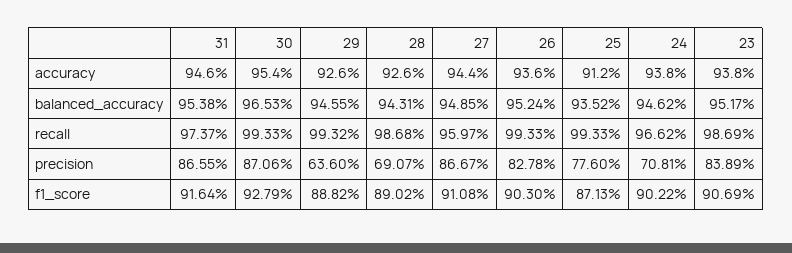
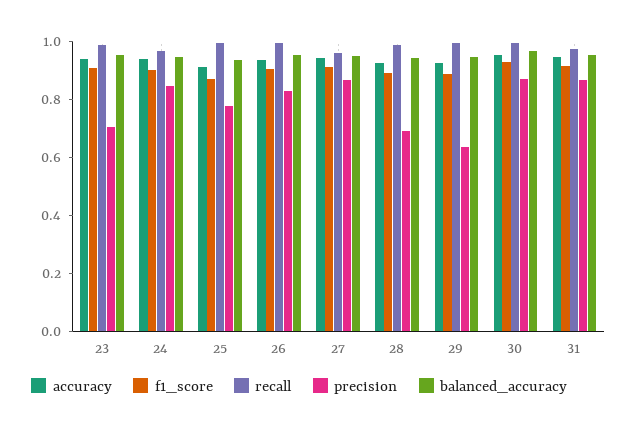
  {
    "accuracy": {
      "31": 0.946,
      "30": 0.954,
      "29": 0.926,
      "28": 0.926,
      "27": 0.944,
      "26": 0.936,
      "25": 0.912,
      "24": 0.938,
      "23": 0.938
    },
    "balanced_accuracy": {
      "31": 0.9538,
      "30": 0.9653,
      "29": 0.9455,
      "28": 0.9431,
      "27": 0.9485,
      "26": 0.9524,
      "25": 0.9352,
      "24": 0.9462,
      "23": 0.9517
    },
    "recall": {
      "31": 0.9737,
      "30": 0.9933,
      "29": 0.9932,
      "28": 0.9868,
      "27": 0.9597,
      "26": 0.9933,
      "25": 0.9933,
      "24": 0.9662,
      "23": 0.9869
    },
    "precision": {
      "31": 0.8655,
      "30": 0.8706,
      "29": 0.636,
      "28": 0.6907,
      "27": 0.8667,
      "26": 0.8278,
      "25": 0.776,
-     "24": 0.7081,
+     "24": 0.85,
-     "23": 0.8389
+     "23": 0.7
    },
    "f1_score": {
      "31": 0.9164,
      "30": 0.9279,
      "29": 0.8882,
      "28": 0.8902,
      "27": 0.9108,
      "26": 0.903,
      "25": 0.8713,
      "24": 0.9022,
      "23": 0.9069
    }
  }

